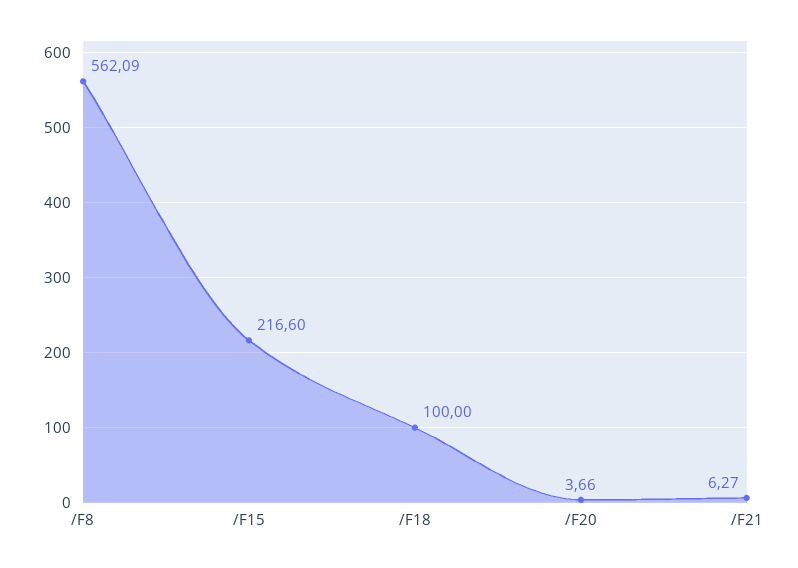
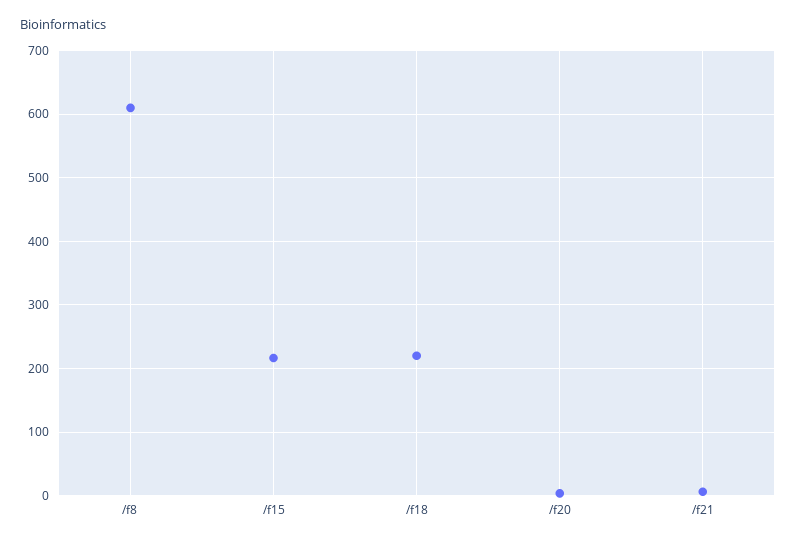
  {
-   "/F8": 562.09,
+   "/F8": 610,
    "/F15": 216.6,
-   "/F18": 100,
+   "/F18": 220,
    "/F20": 3.66,
    "/F21": 6.27
  }

